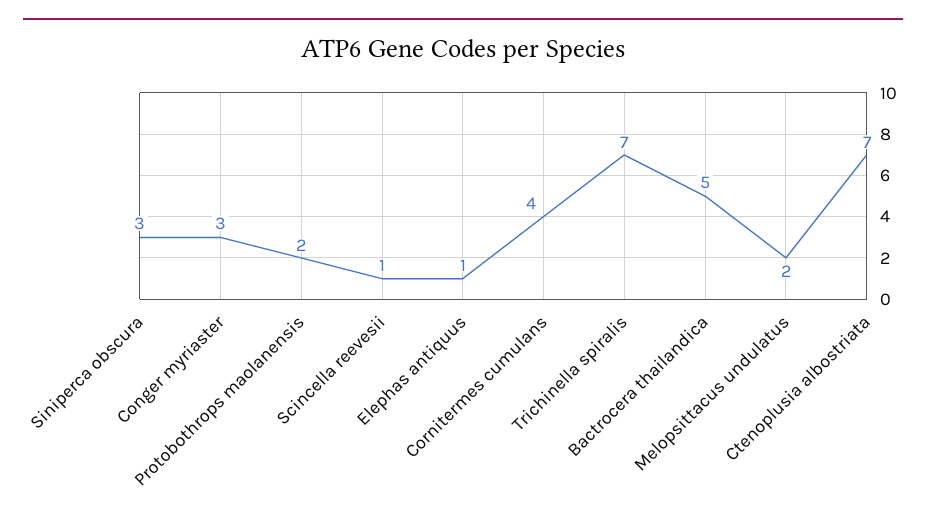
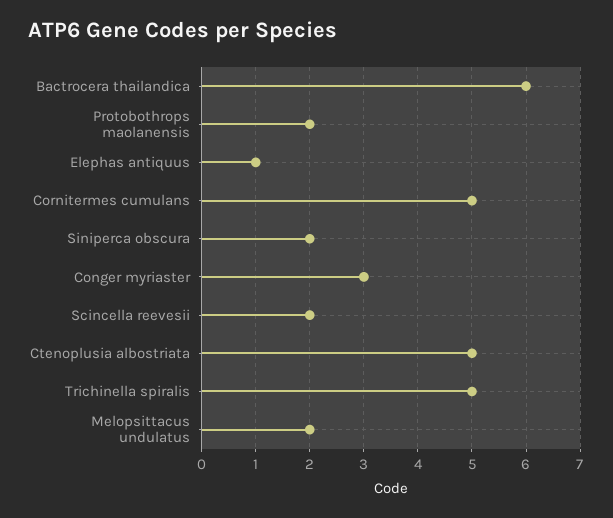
  {
-   "Siniperca obscura": 3,
+   "Siniperca obscura": 2,
    "Conger myriaster": 3,
    "Protobothrops maolanensis": 2,
-   "Scincella reevesii": 1,
+   "Scincella reevesii": 2,
    "Elephas antiquus": 1,
-   "Cornitermes cumulans": 4,
+   "Cornitermes cumulans": 5,
-   "Trichinella spiralis": 7,
+   "Trichinella spiralis": 5,
-   "Bactrocera thailandica": 5,
+   "Bactrocera thailandica": 6,
    "Melopsittacus undulatus": 2,
-   "Ctenoplusia albostriata": 7
+   "Ctenoplusia albostriata": 5
  }

